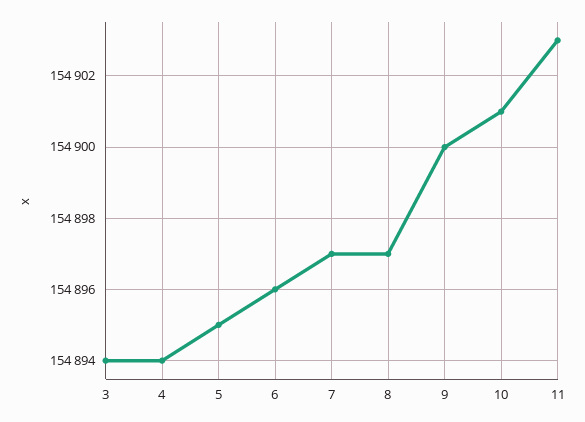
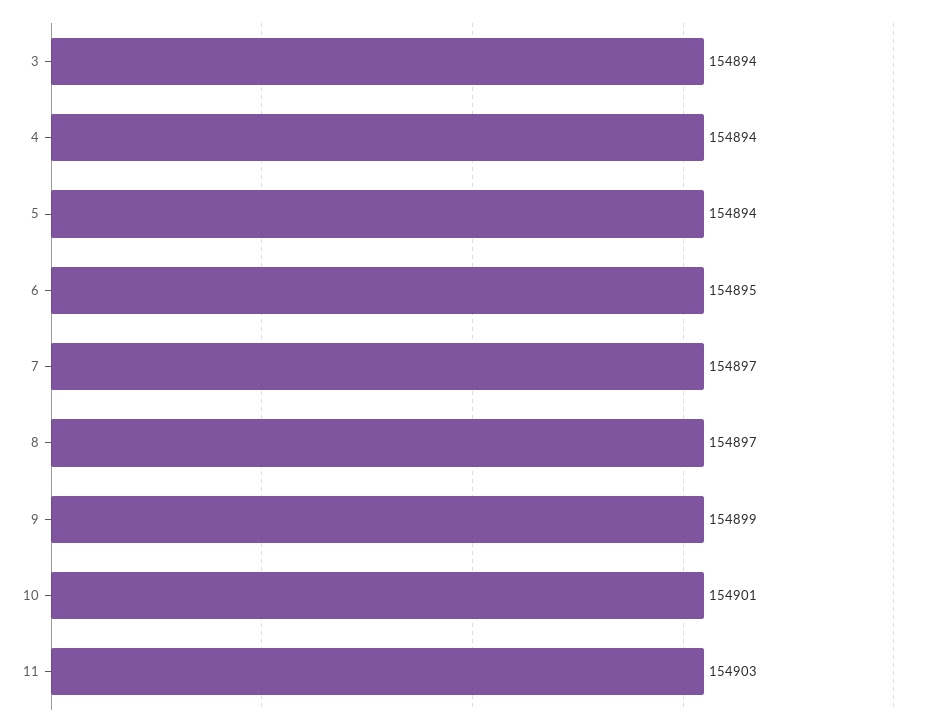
  {
    "3": 154894,
    "4": 154894,
-   "5": 154895,
+   "5": 154894,
-   "6": 154896,
+   "6": 154895,
    "7": 154897,
    "8": 154897,
-   "9": 154900,
+   "9": 154899,
    "10": 154901,
    "11": 154903
  }

